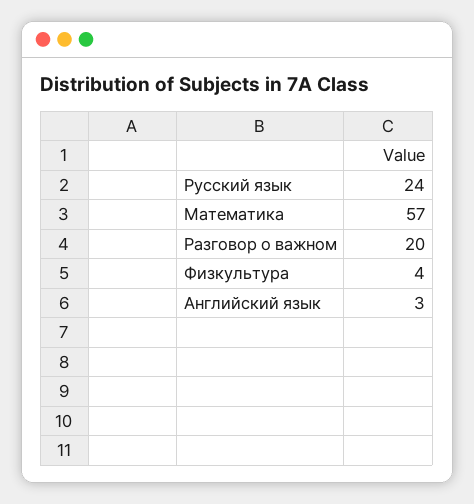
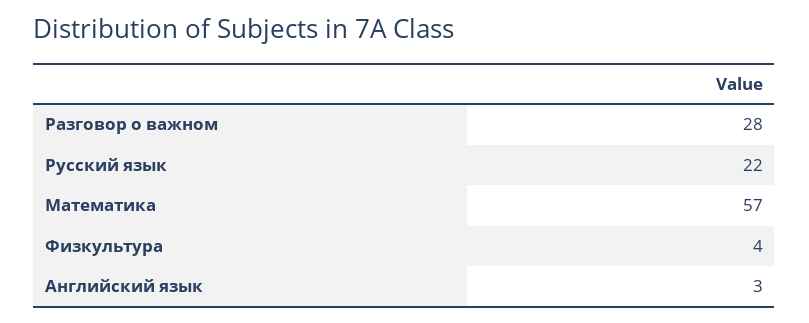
  {
-   "Русский язык": 24,
+   "Русский язык": 22,
    "Математика": 57,
-   "Разговор о важном": 20,
+   "Разговор о важном": 28,
    "Физкультура": 4,
    "Английский язык": 3
  }

